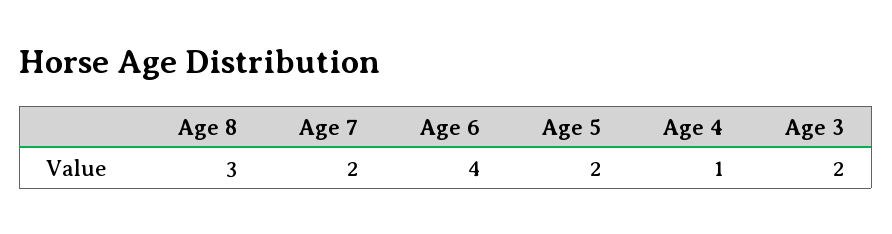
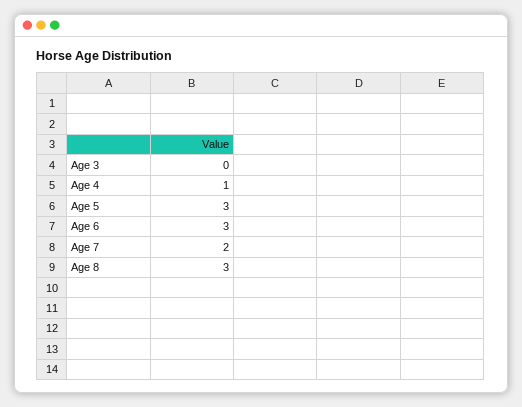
  {
    "Age 8": 3,
    "Age 7": 2,
-   "Age 6": 4,
+   "Age 6": 3,
-   "Age 5": 2,
+   "Age 5": 3,
    "Age 4": 1,
-   "Age 3": 2
+   "Age 3": 0
  }

